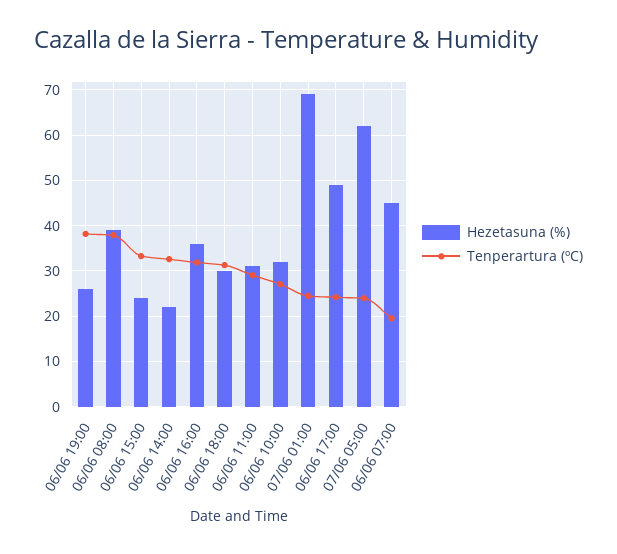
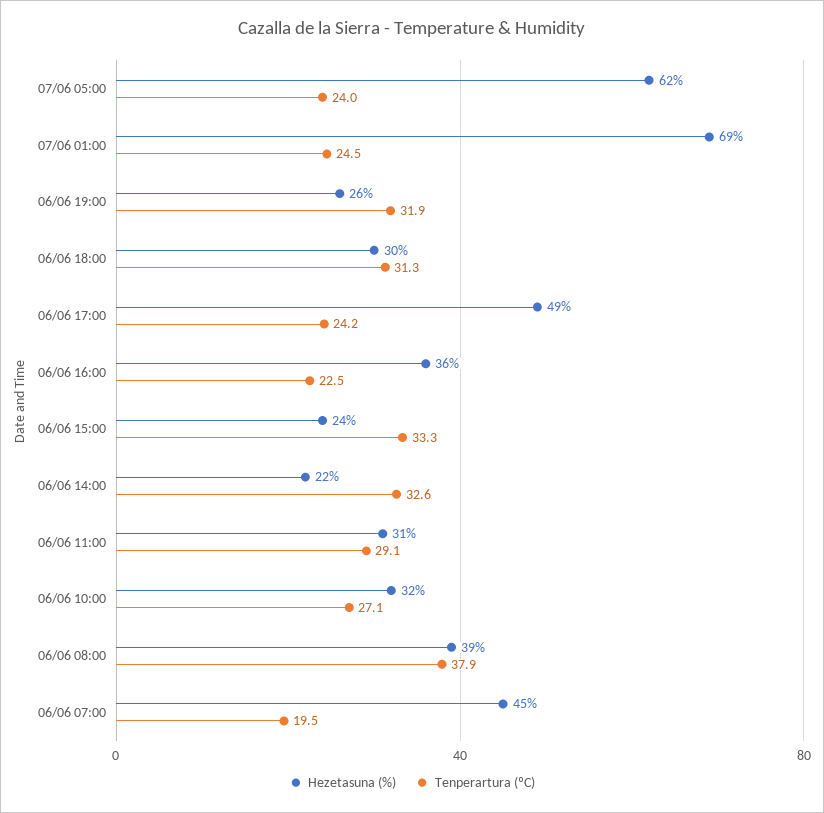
  {
    "Hezetasuna (%)": {
      "06/06 19:00": 26,
      "06/06 08:00": 39,
      "06/06 15:00": 24,
      "06/06 14:00": 22,
      "06/06 16:00": 36,
      "06/06 18:00": 30,
      "06/06 11:00": 31,
      "06/06 10:00": 32,
      "07/06 01:00": 69,
      "06/06 17:00": 49,
      "07/06 05:00": 62,
      "06/06 07:00": 45
    },
    "Tenperartura (ºC)": {
-     "06/06 19:00": 38,
+     "06/06 19:00": 31.9,
      "06/06 08:00": 37.9,
      "06/06 15:00": 33.3,
      "06/06 14:00": 32.6,
-     "06/06 16:00": 32,
+     "06/06 16:00": 22.5,
      "06/06 18:00": 31.3,
      "06/06 11:00": 29.1,
      "06/06 10:00": 27.1,
      "07/06 01:00": 24.5,
      "06/06 17:00": 24.2,
      "07/06 05:00": 24,
      "06/06 07:00": 19.5
    }
  }

